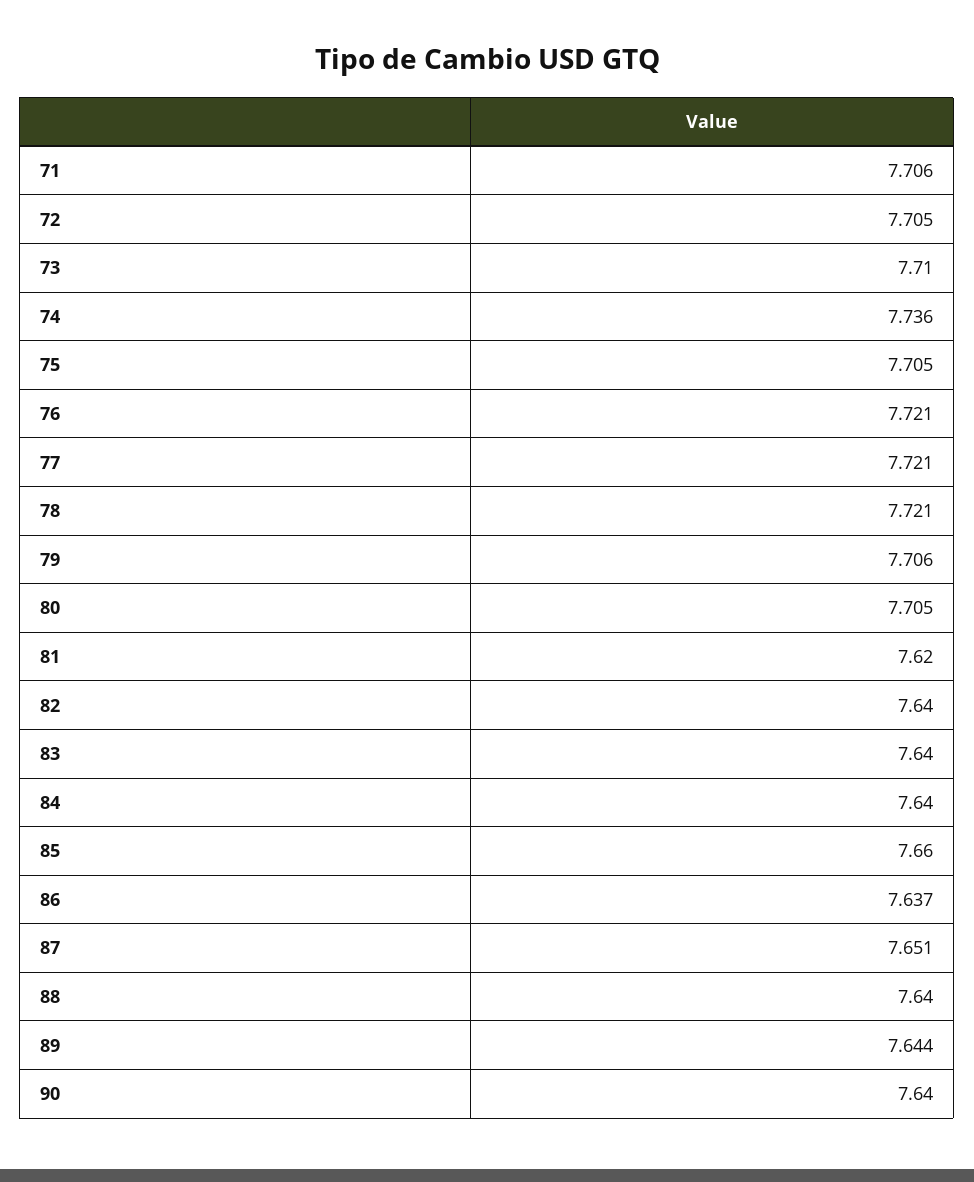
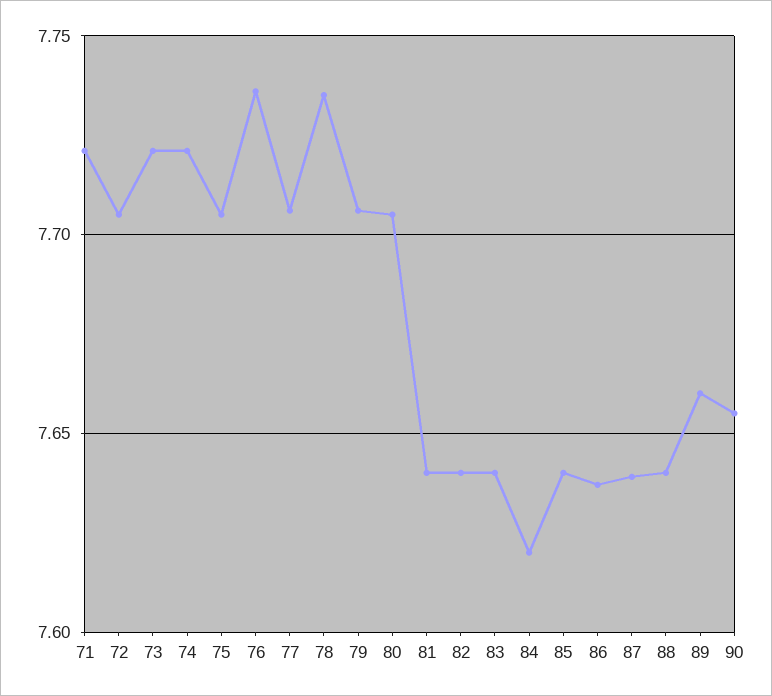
  {
-   "71": 7.706,
+   "71": 7.72,
    "72": 7.705,
-   "73": 7.71,
+   "73": 7.72,
-   "74": 7.736,
+   "74": 7.72,
    "75": 7.705,
-   "76": 7.721,
+   "76": 7.735,
-   "77": 7.721,
+   "77": 7.705,
-   "78": 7.721,
+   "78": 7.735,
    "79": 7.706,
    "80": 7.705,
-   "81": 7.62,
+   "81": 7.64,
    "82": 7.64,
    "83": 7.64,
-   "84": 7.64,
+   "84": 7.62,
-   "85": 7.66,
+   "85": 7.64,
    "86": 7.637,
-   "87": 7.651,
+   "87": 7.64,
    "88": 7.64,
-   "89": 7.644,
+   "89": 7.66,
-   "90": 7.64
+   "90": 7.655
  }

